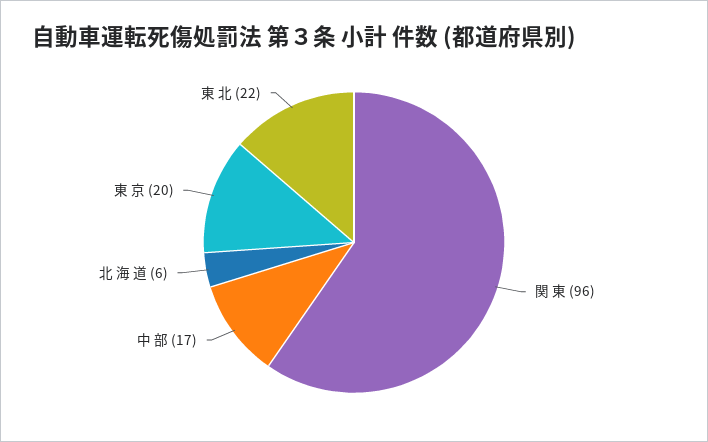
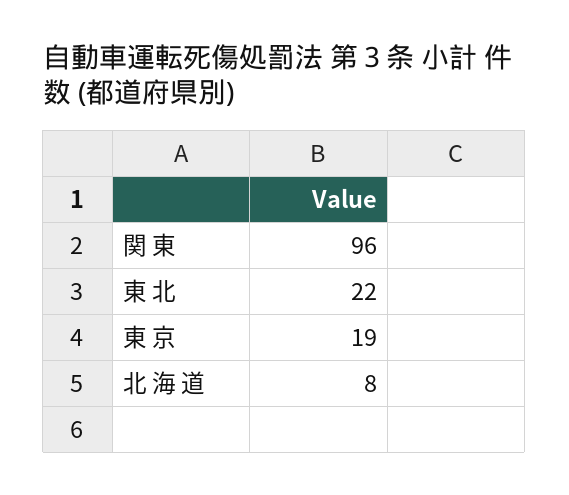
  {
    "関 東": 96,
-   "中 部": 17,
-   "北 海 道": 6,
+   "北 海 道": 8,
-   "東 京": 20,
+   "東 京": 19,
    "東 北": 22
  }

